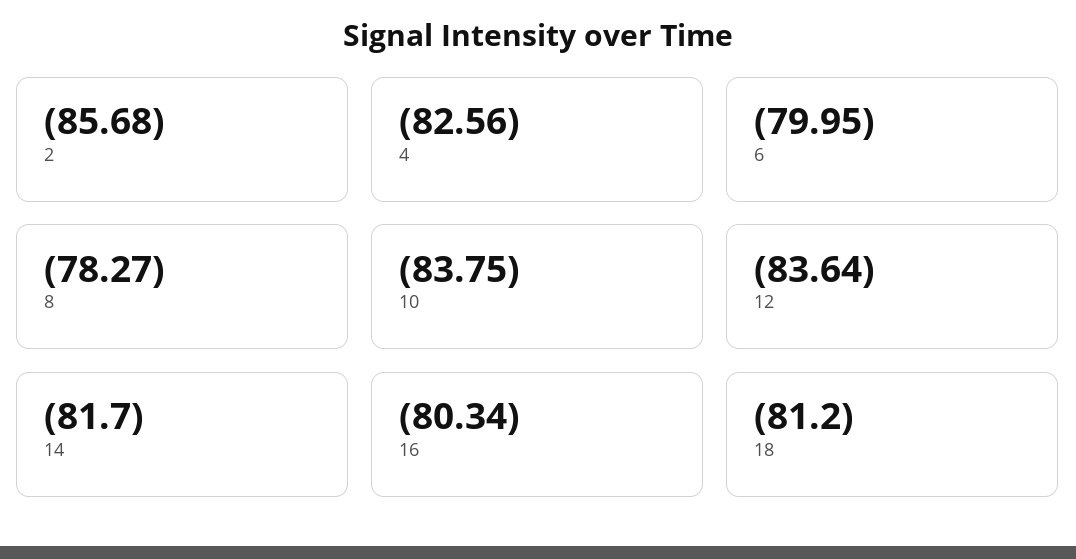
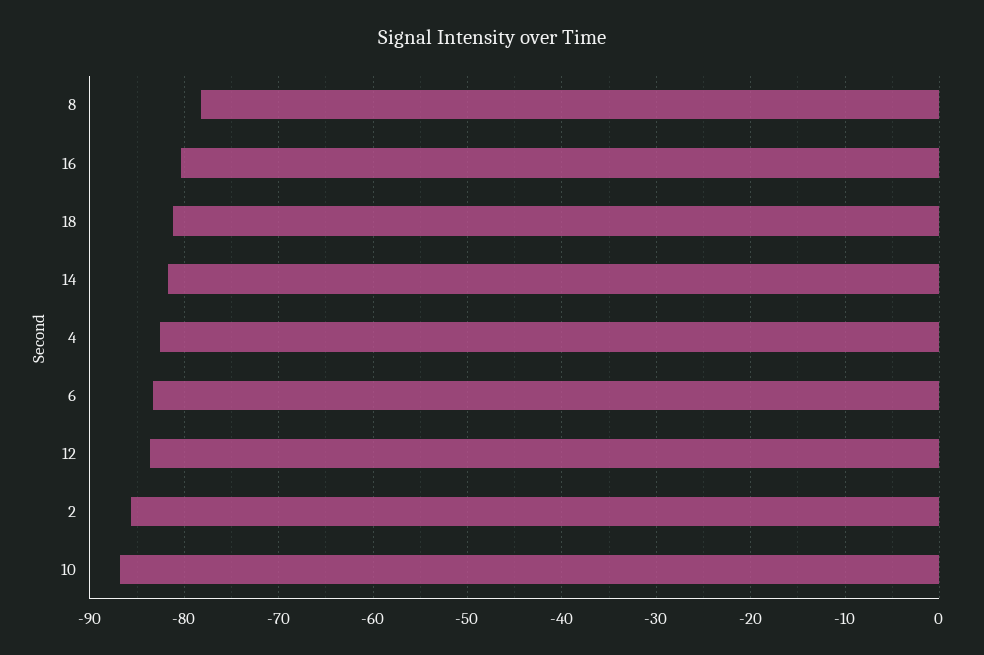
  {
    "2": -85.68,
    "4": -82.56,
-   "6": -79.95,
+   "6": -83,
    "8": -78.27,
-   "10": -83.75,
+   "10": -87,
    "12": -83.64,
    "14": -81.7,
    "16": -80.34,
    "18": -81.2
  }

